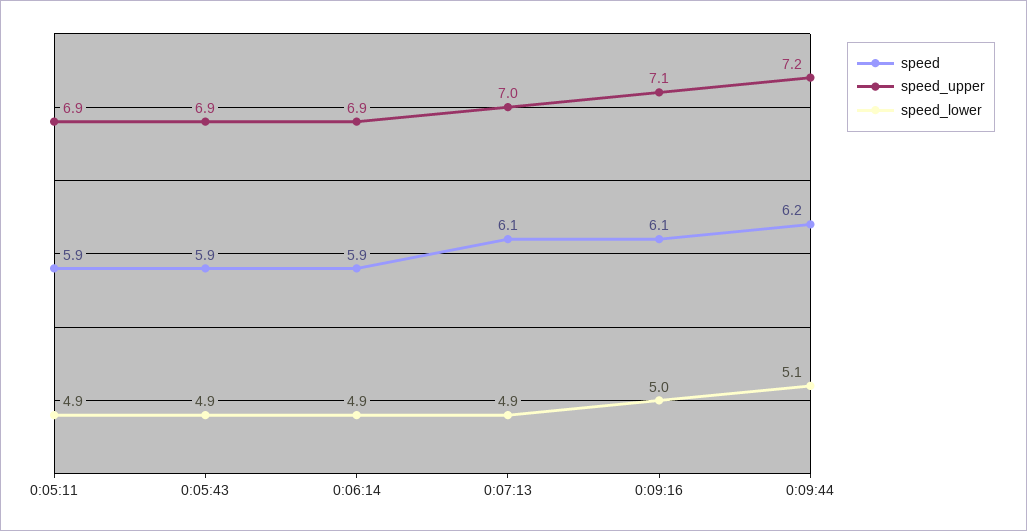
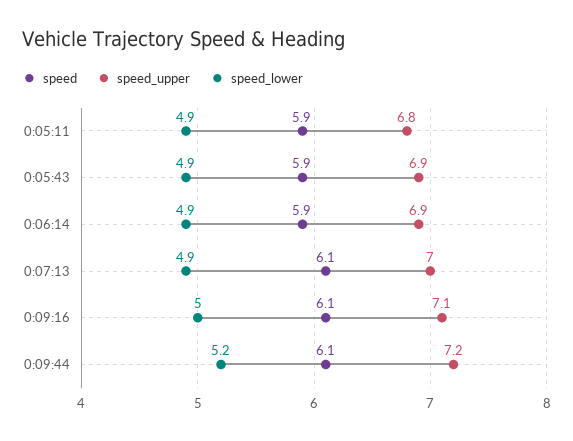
  {
    "speed": {
      "0:05:11": 5.9,
      "0:05:43": 5.9,
      "0:06:14": 5.9,
      "0:07:13": 6.1,
      "0:09:16": 6.1,
-     "0:09:44": 6.2
+     "0:09:44": 6.1
    },
    "speed_upper": {
-     "0:05:11": 6.9,
+     "0:05:11": 6.8,
      "0:05:43": 6.9,
      "0:06:14": 6.9,
      "0:07:13": 7,
      "0:09:16": 7.1,
      "0:09:44": 7.2
    },
    "speed_lower": {
      "0:05:11": 4.9,
      "0:05:43": 4.9,
      "0:06:14": 4.9,
      "0:07:13": 4.9,
      "0:09:16": 5,
-     "0:09:44": 5.1
+     "0:09:44": 5.2
    }
  }

